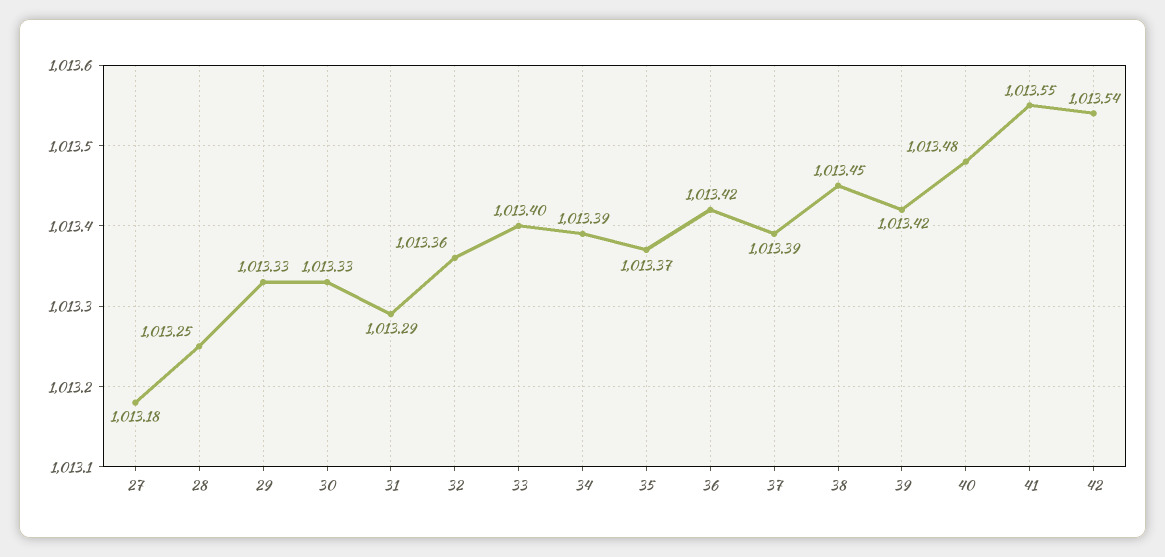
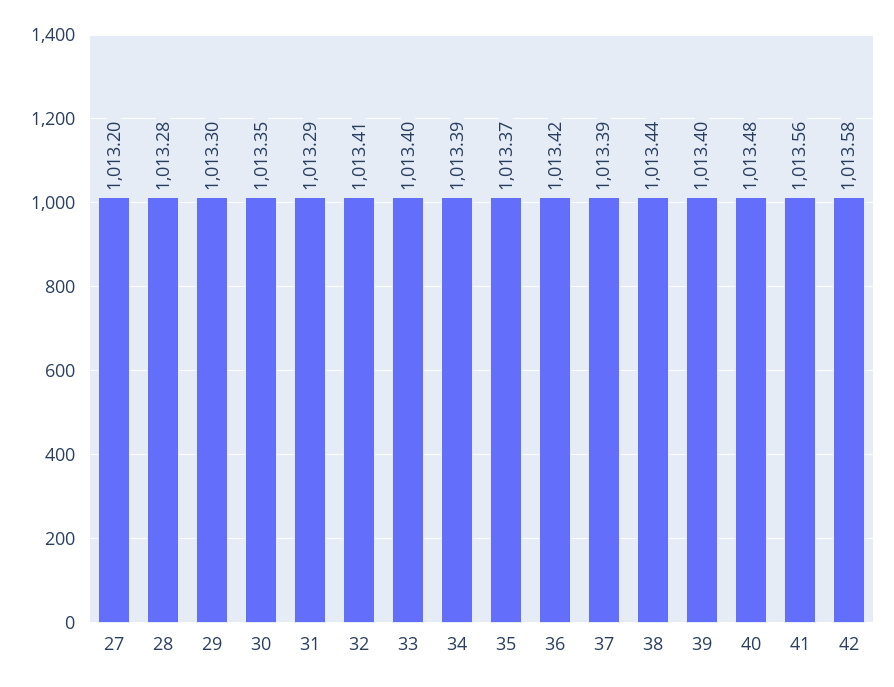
  {
-   "27": 1013.18,
+   "27": 1013.2,
-   "28": 1013.25,
+   "28": 1013.28,
-   "29": 1013.33,
+   "29": 1013.3,
-   "30": 1013.33,
+   "30": 1013.35,
    "31": 1013.29,
-   "32": 1013.36,
+   "32": 1013.41,
    "33": 1013.4,
    "34": 1013.39,
    "35": 1013.37,
    "36": 1013.42,
    "37": 1013.39,
-   "38": 1013.45,
+   "38": 1013.44,
-   "39": 1013.42,
+   "39": 1013.4,
    "40": 1013.48,
-   "41": 1013.55,
+   "41": 1013.56,
-   "42": 1013.54
+   "42": 1013.58
  }

